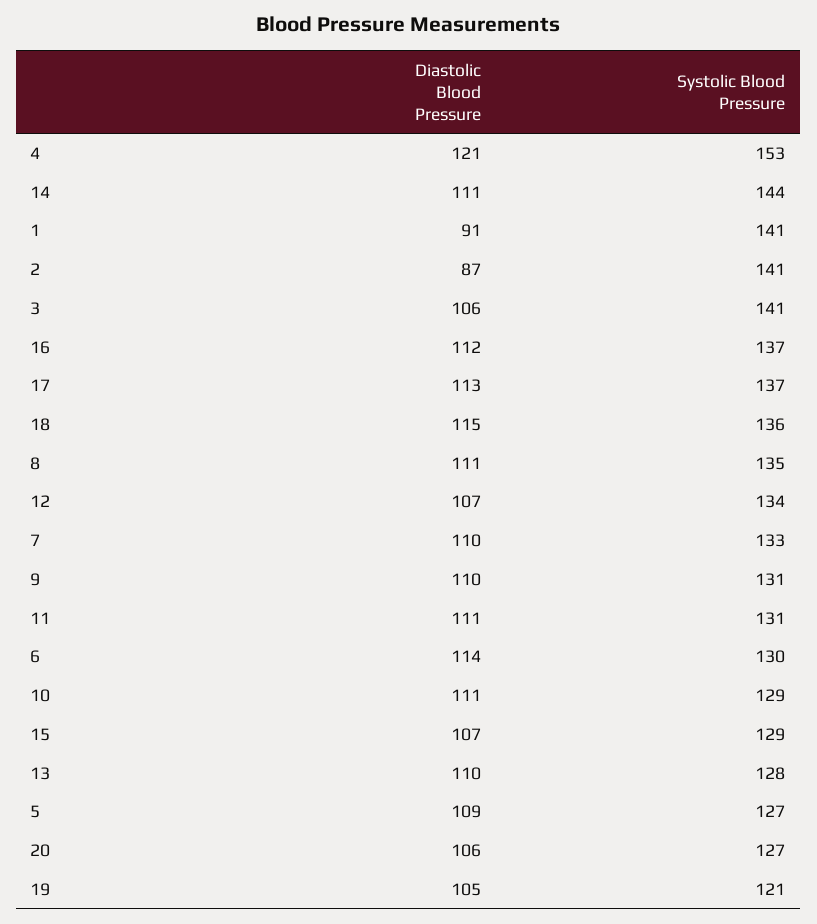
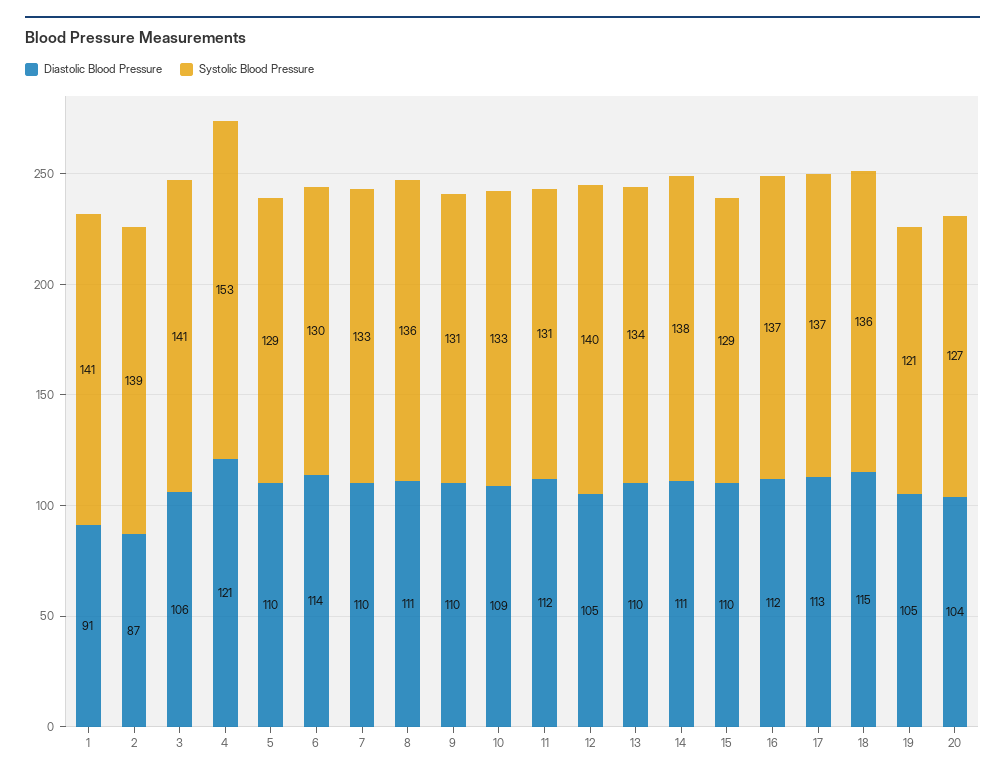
  {
    "Diastolic Blood Pressure": {
      "4": 121,
      "14": 111,
      "1": 91,
      "2": 87,
      "3": 106,
      "16": 112,
      "17": 113,
      "18": 115,
      "8": 111,
-     "12": 107,
+     "12": 105,
      "7": 110,
      "9": 110,
-     "11": 111,
+     "11": 112,
      "6": 114,
-     "10": 111,
+     "10": 109,
-     "15": 107,
+     "15": 110,
      "13": 110,
-     "5": 109,
+     "5": 110,
-     "20": 106,
+     "20": 104,
      "19": 105
    },
    "Systolic Blood Pressure": {
      "4": 153,
-     "14": 144,
+     "14": 138,
      "1": 141,
-     "2": 141,
+     "2": 139,
      "3": 141,
      "16": 137,
      "17": 137,
      "18": 136,
-     "8": 135,
+     "8": 136,
-     "12": 134,
+     "12": 140,
      "7": 133,
      "9": 131,
      "11": 131,
      "6": 130,
-     "10": 129,
+     "10": 133,
      "15": 129,
-     "13": 128,
+     "13": 134,
-     "5": 127,
+     "5": 129,
      "20": 127,
      "19": 121
    }
  }

